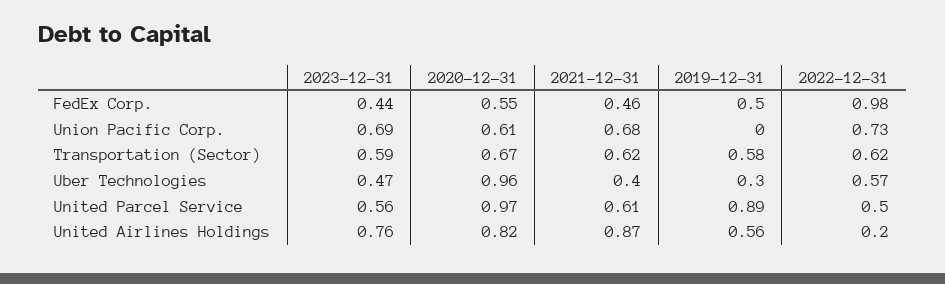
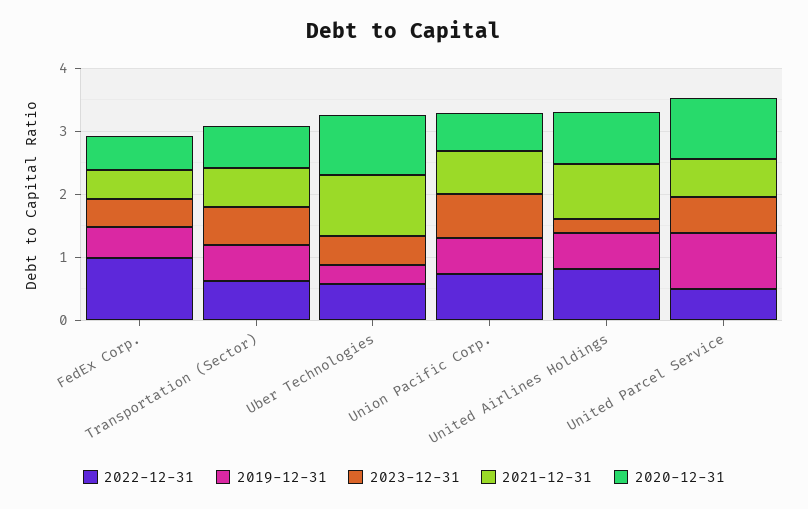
  {
    "2023-12-31": {
      "FedEx Corp.": 0.44,
      "Union Pacific Corp.": 0.69,
      "Transportation (Sector)": 0.59,
      "Uber Technologies": 0.47,
      "United Parcel Service": 0.56,
-     "United Airlines Holdings": 0.76
+     "United Airlines Holdings": 0.2
    },
    "2020-12-31": {
      "FedEx Corp.": 0.55,
      "Union Pacific Corp.": 0.61,
      "Transportation (Sector)": 0.67,
      "Uber Technologies": 0.96,
      "United Parcel Service": 0.97,
      "United Airlines Holdings": 0.82
    },
    "2021-12-31": {
      "FedEx Corp.": 0.46,
      "Union Pacific Corp.": 0.68,
      "Transportation (Sector)": 0.62,
-     "Uber Technologies": 0.4,
+     "Uber Technologies": 1,
      "United Parcel Service": 0.61,
      "United Airlines Holdings": 0.87
    },
    "2019-12-31": {
      "FedEx Corp.": 0.5,
-     "Union Pacific Corp.": 0,
+     "Union Pacific Corp.": 0.6,
      "Transportation (Sector)": 0.58,
      "Uber Technologies": 0.3,
      "United Parcel Service": 0.89,
      "United Airlines Holdings": 0.56
    },
    "2022-12-31": {
      "FedEx Corp.": 0.98,
      "Union Pacific Corp.": 0.73,
      "Transportation (Sector)": 0.62,
      "Uber Technologies": 0.57,
      "United Parcel Service": 0.5,
-     "United Airlines Holdings": 0.2
+     "United Airlines Holdings": 0.8
    }
  }

